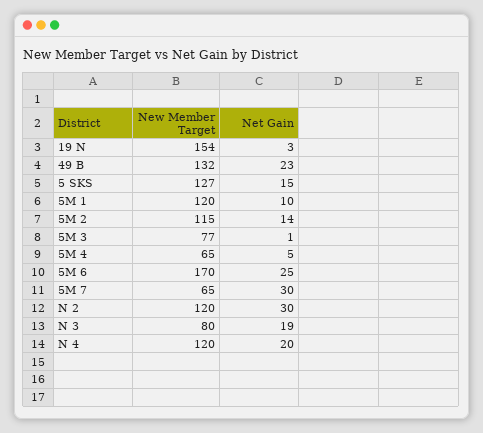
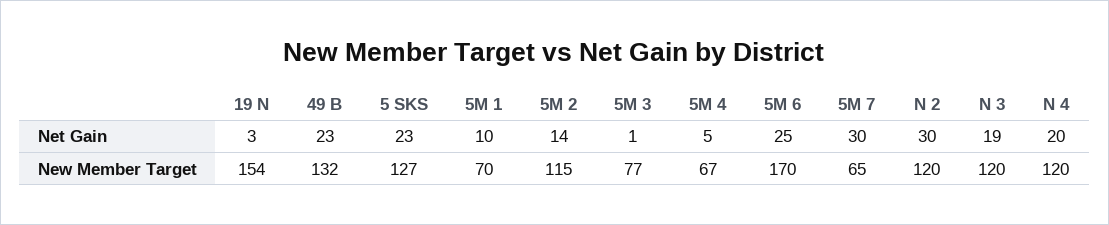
  {
    "New Member Target": {
      "19 N": 154,
      "49 B": 132,
      "5 SKS": 127,
-     "5M 1": 120,
+     "5M 1": 70,
      "5M 2": 115,
      "5M 3": 77,
-     "5M 4": 65,
+     "5M 4": 67,
      "5M 6": 170,
      "5M 7": 65,
      "N 2": 120,
-     "N 3": 80,
+     "N 3": 120,
      "N 4": 120
    },
    "Net Gain": {
      "19 N": 3,
      "49 B": 23,
-     "5 SKS": 15,
+     "5 SKS": 23,
      "5M 1": 10,
      "5M 2": 14,
      "5M 3": 1,
      "5M 4": 5,
      "5M 6": 25,
      "5M 7": 30,
      "N 2": 30,
      "N 3": 19,
      "N 4": 20
    }
  }

